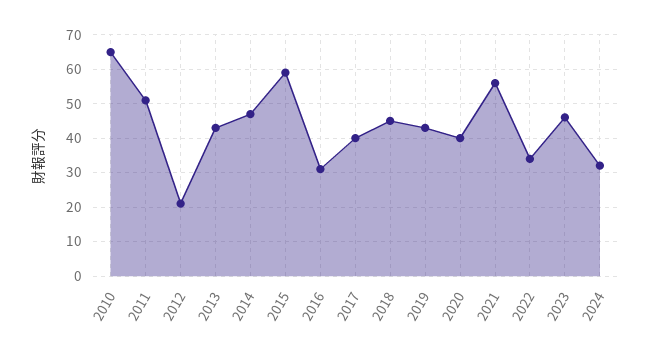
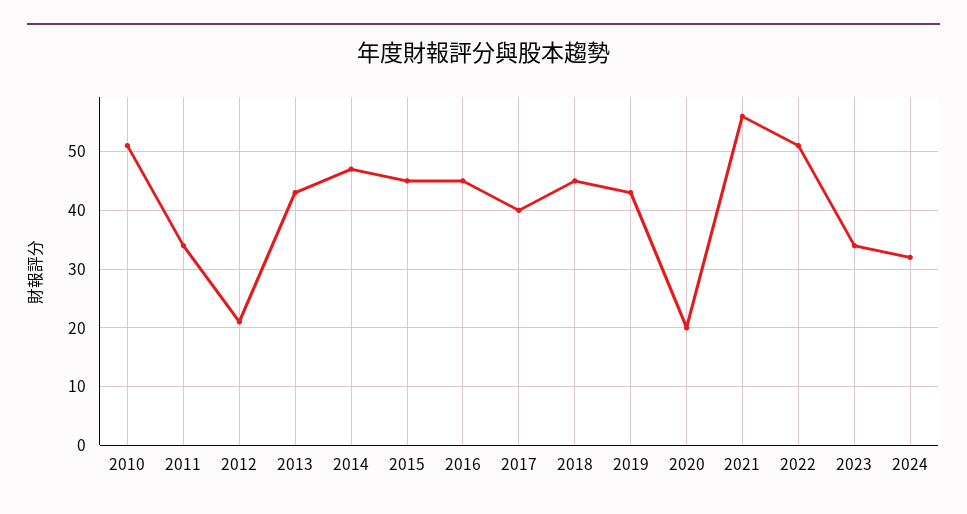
  {
-   "2010": 65,
+   "2010": 50,
-   "2011": 50,
+   "2011": 35,
    "2012": 20,
    "2013": 45,
    "2014": 45,
-   "2015": 60,
+   "2015": 45,
-   "2016": 30,
+   "2016": 45,
    "2017": 40,
    "2018": 45,
    "2019": 45,
-   "2020": 40,
+   "2020": 20,
    "2021": 55,
-   "2022": 35,
+   "2022": 50,
-   "2023": 45,
+   "2023": 35,
    "2024": 30
  }

